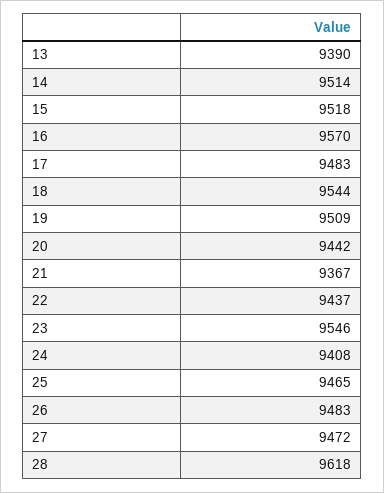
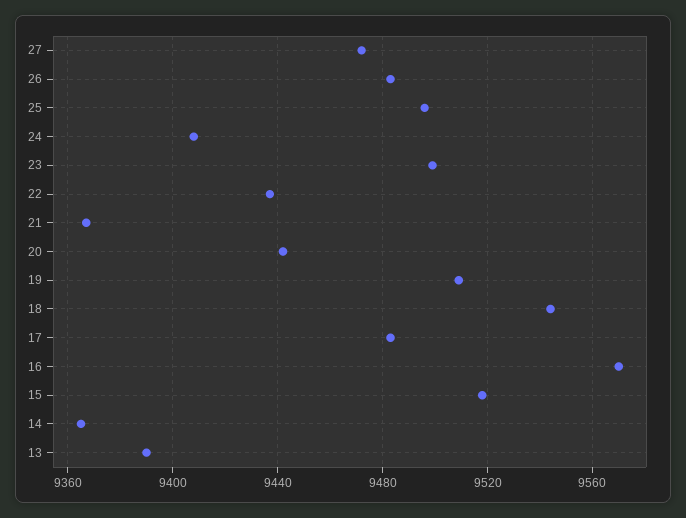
  {
    "13": 9390,
-   "14": 9514,
+   "14": 9365,
    "15": 9518,
    "16": 9570,
    "17": 9483,
    "18": 9544,
    "19": 9509,
    "20": 9442,
    "21": 9367,
    "22": 9437,
-   "23": 9546,
+   "23": 9500,
    "24": 9408,
-   "25": 9465,
+   "25": 9495,
    "26": 9483,
-   "27": 9472,
+   "27": 9472
-   "28": 9618
  }

